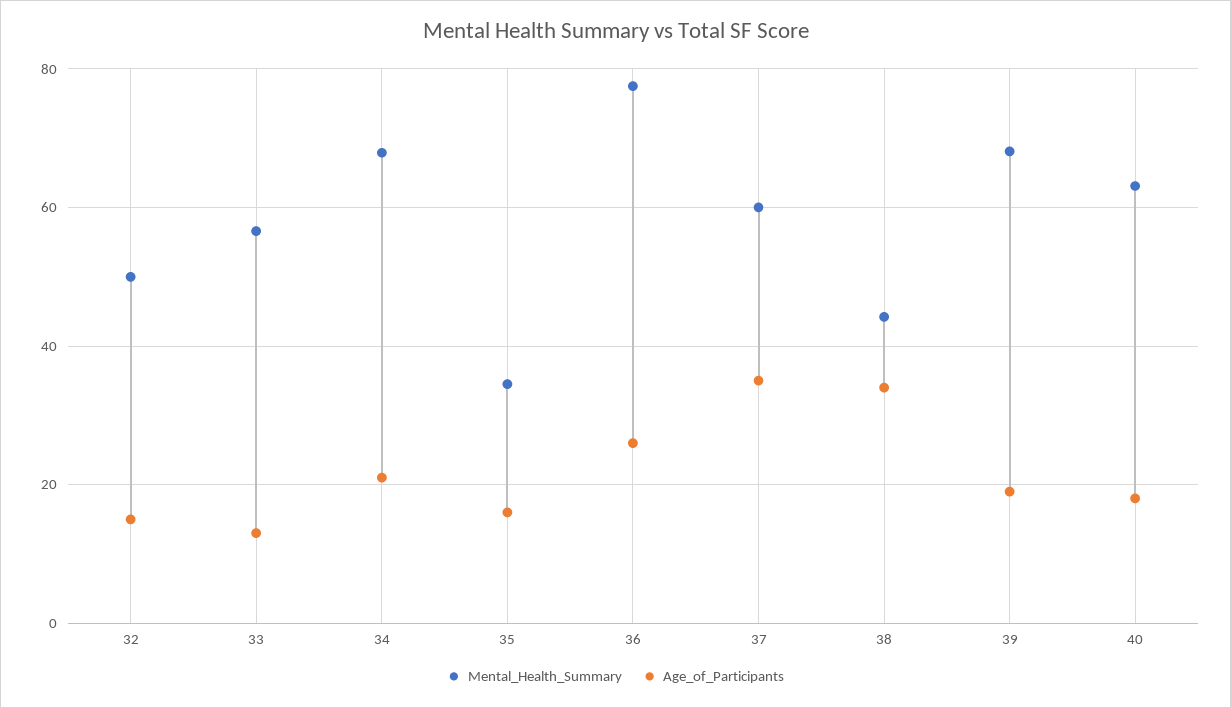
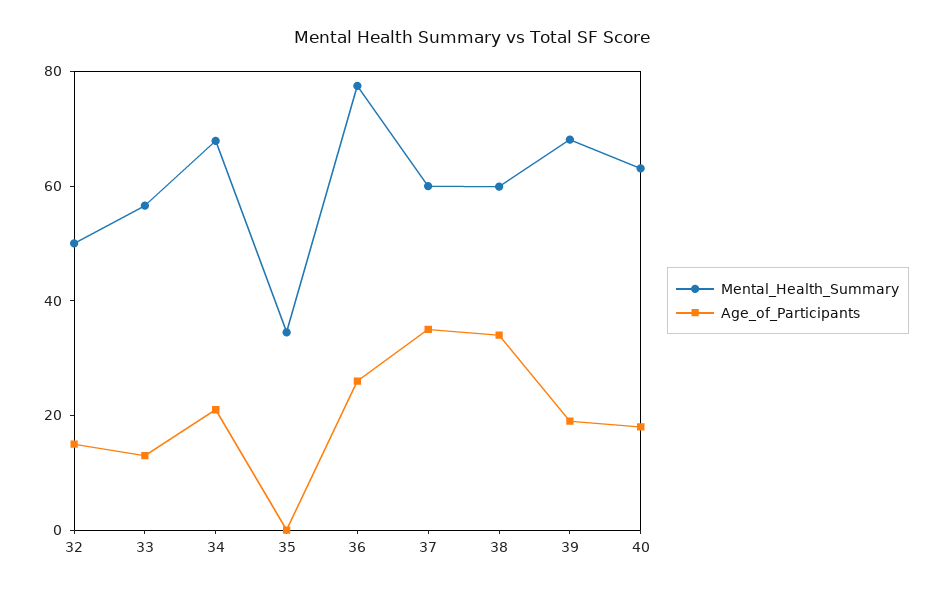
  {
    "Mental_Health_Summary": {
      "32": 50,
      "33": 56,
      "34": 68,
      "35": 34,
      "36": 78,
      "37": 60,
-     "38": 44,
+     "38": 60,
      "39": 68,
      "40": 64
    },
    "Age_of_Participants": {
      "32": 16,
      "33": 14,
      "34": 22,
-     "35": 16,
+     "35": 0,
      "36": 26,
      "37": 36,
      "38": 34,
      "39": 20,
      "40": 18
    }
  }

